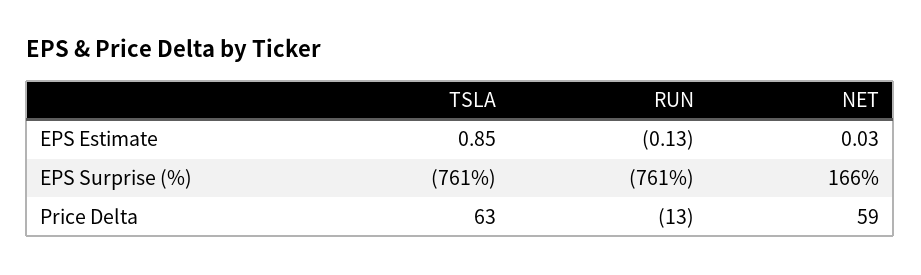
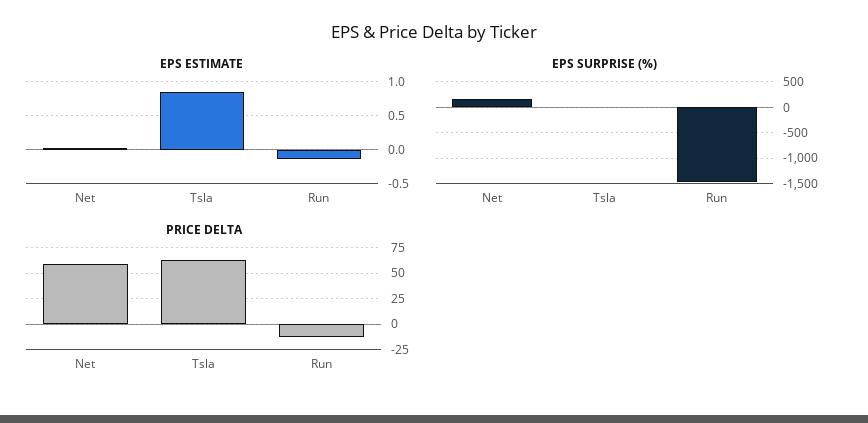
  {
    "EPS Estimate": {
      "TSLA": 0.85,
      "RUN": -0.13,
      "NET": 0.03
    },
    "EPS Surprise (%)": {
-     "TSLA": -761,
+     "TSLA": 0,
-     "RUN": -761,
+     "RUN": -1500,
      "NET": 166
    },
    "Price Delta": {
      "TSLA": 63,
      "RUN": -13,
      "NET": 59
    }
  }

